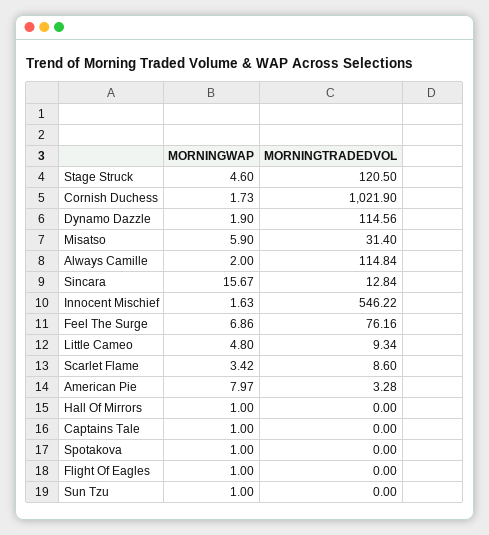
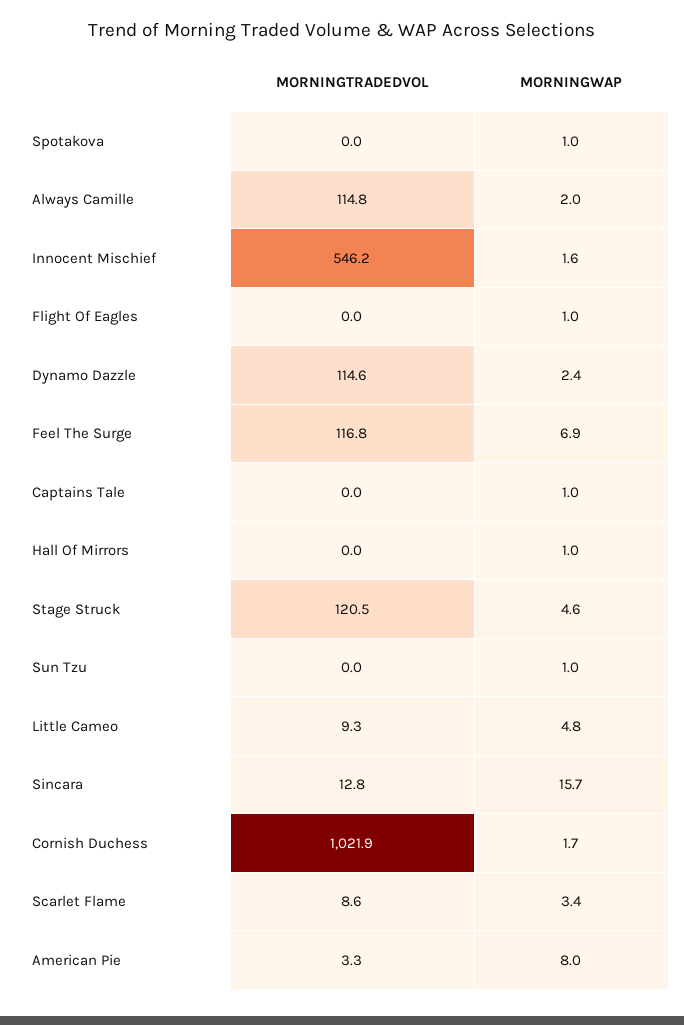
  {
    "MORNINGWAP": {
      "Stage Struck": 4.6,
      "Cornish Duchess": 1.73,
-     "Dynamo Dazzle": 1.9,
+     "Dynamo Dazzle": 2.4,
-     "Misatso": 5.9,
      "Always Camille": 2,
      "Sincara": 15.67,
      "Innocent Mischief": 1.63,
      "Feel The Surge": 6.86,
      "Little Cameo": 4.8,
      "Scarlet Flame": 3.42,
      "American Pie": 7.97,
      "Hall Of Mirrors": 1,
      "Captains Tale": 1,
      "Spotakova": 1,
      "Flight Of Eagles": 1,
      "Sun Tzu": 1
    },
    "MORNINGTRADEDVOL": {
      "Stage Struck": 120.5,
      "Cornish Duchess": 1021.9,
      "Dynamo Dazzle": 114.56,
-     "Misatso": 31.4,
      "Always Camille": 114.84,
      "Sincara": 12.84,
      "Innocent Mischief": 546.22,
-     "Feel The Surge": 76.16,
+     "Feel The Surge": 116.8,
      "Little Cameo": 9.34,
      "Scarlet Flame": 8.6,
      "American Pie": 3.28,
      "Hall Of Mirrors": 0,
      "Captains Tale": 0,
      "Spotakova": 0,
      "Flight Of Eagles": 0,
      "Sun Tzu": 0
    }
  }

